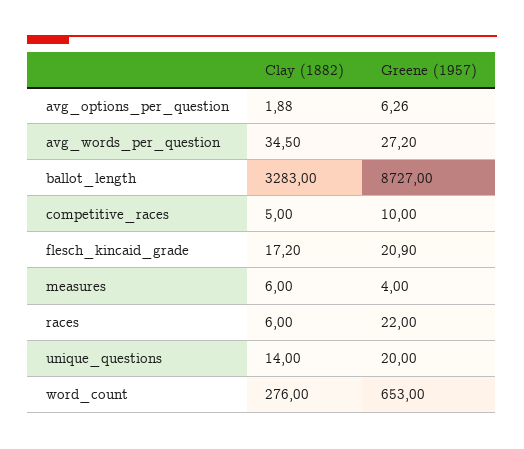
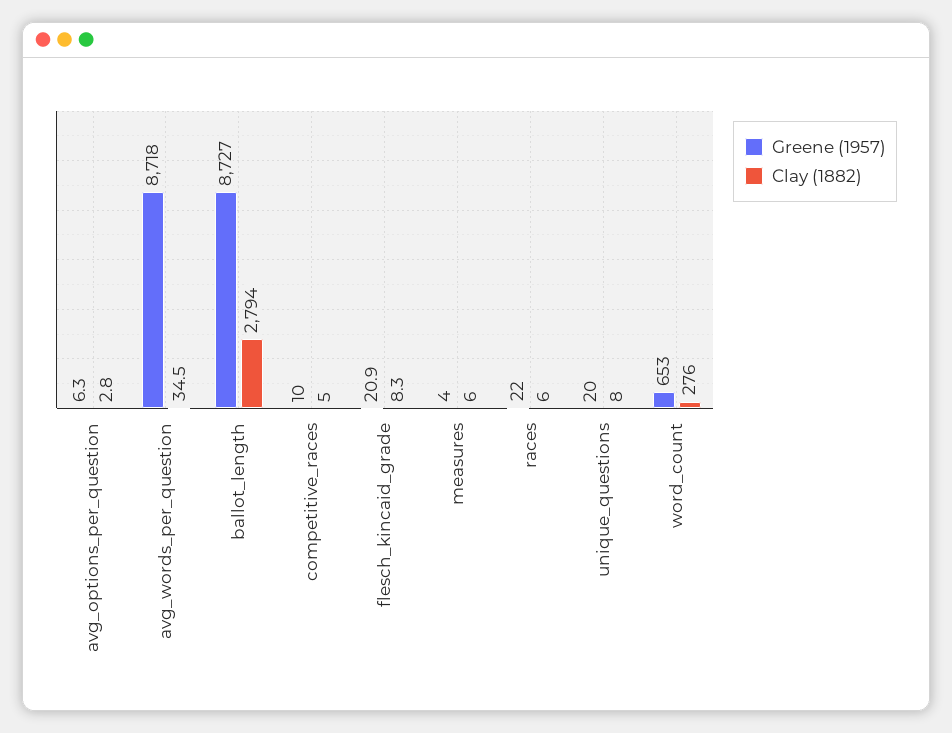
  {
    "Clay (1882)": {
-     "avg_options_per_question": 1.88,
+     "avg_options_per_question": 2.8,
      "avg_words_per_question": 34.5,
-     "ballot_length": 3283,
+     "ballot_length": 2794,
      "competitive_races": 5,
-     "flesch_kincaid_grade": 17.2,
+     "flesch_kincaid_grade": 8.3,
      "measures": 6,
      "races": 6,
-     "unique_questions": 14,
+     "unique_questions": 8,
      "word_count": 276
    },
    "Greene (1957)": {
      "avg_options_per_question": 6.26,
-     "avg_words_per_question": 27.2,
+     "avg_words_per_question": 8718,
      "ballot_length": 8727,
      "competitive_races": 10,
      "flesch_kincaid_grade": 20.9,
      "measures": 4,
      "races": 22,
      "unique_questions": 20,
      "word_count": 653
    }
  }

